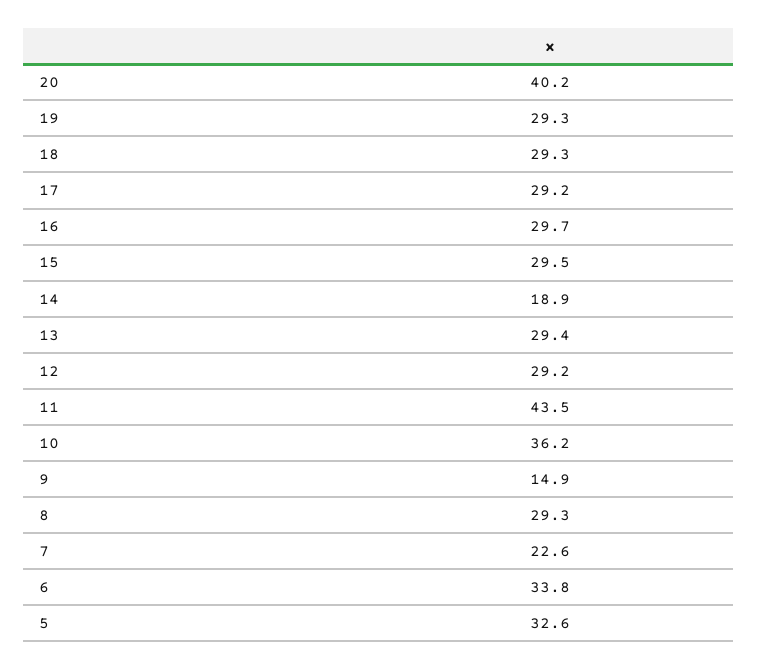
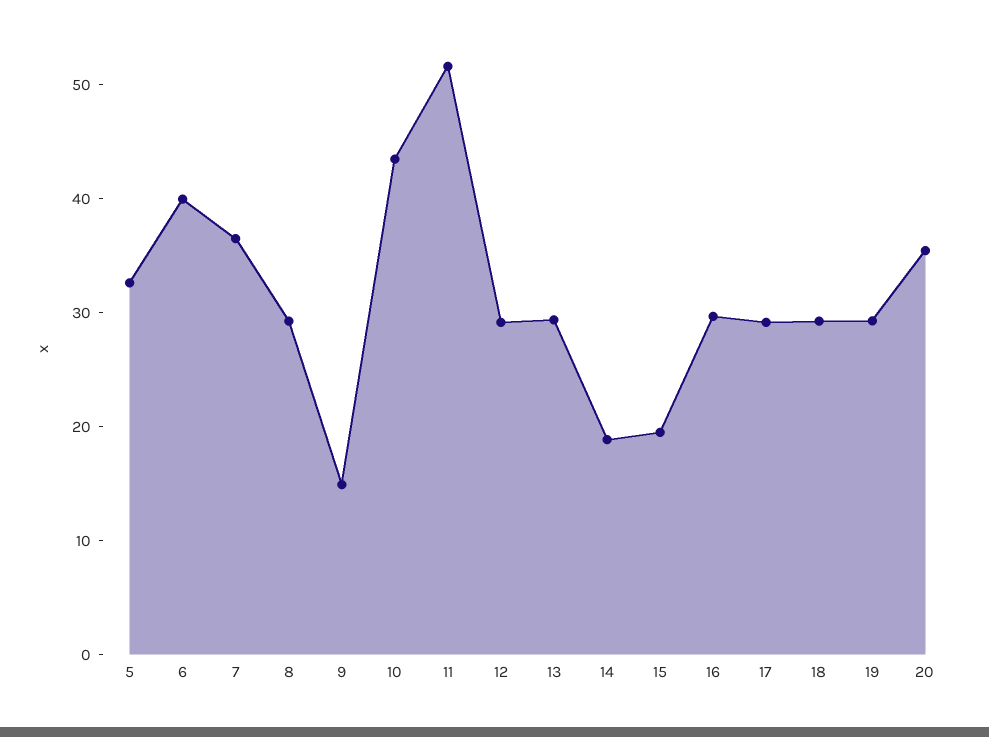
  {
-   "20": 40.2,
+   "20": 36,
    "19": 29.3,
    "18": 29.3,
    "17": 29.2,
    "16": 29.7,
-   "15": 29.5,
+   "15": 20,
    "14": 18.9,
    "13": 29.4,
    "12": 29.2,
-   "11": 43.5,
+   "11": 52,
-   "10": 36.2,
+   "10": 44,
    "9": 14.9,
    "8": 29.3,
-   "7": 22.6,
+   "7": 36,
-   "6": 33.8,
+   "6": 40,
    "5": 32.6
  }

